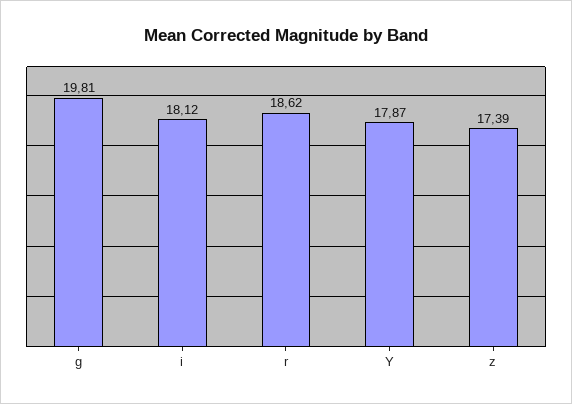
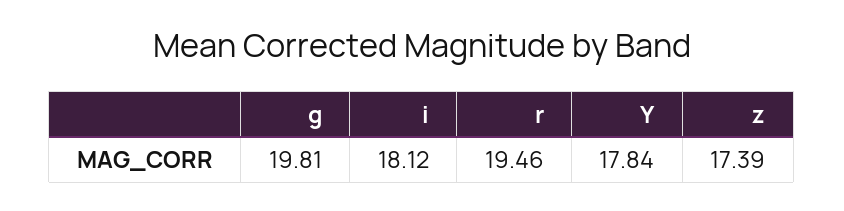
  {
    "g": 19.81,
    "i": 18.12,
-   "r": 18.62,
+   "r": 19.46,
-   "Y": 17.87,
+   "Y": 17.84,
    "z": 17.39
  }

